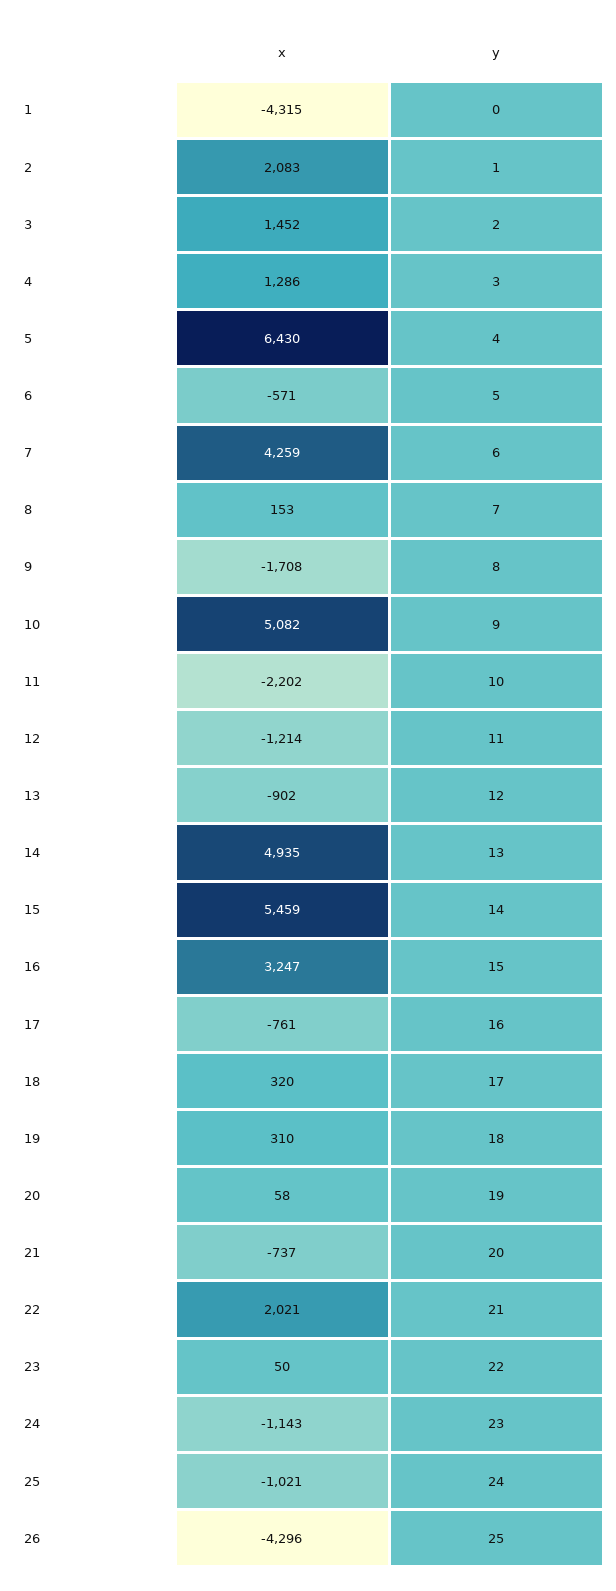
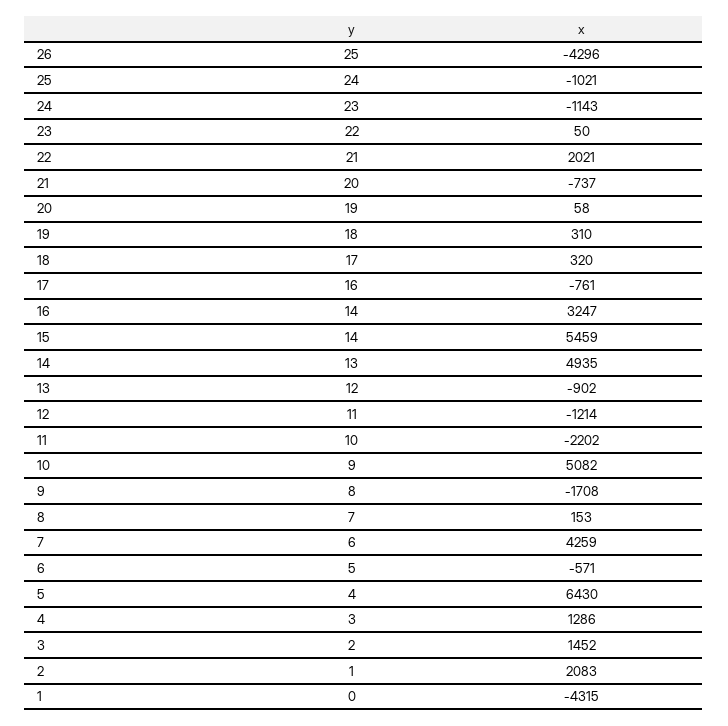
  {
    "x": {
      "1": -4315,
      "2": 2083,
      "3": 1452,
      "4": 1286,
      "5": 6430,
      "6": -571,
      "7": 4259,
      "8": 153,
      "9": -1708,
      "10": 5082,
      "11": -2202,
      "12": -1214,
      "13": -902,
      "14": 4935,
      "15": 5459,
      "16": 3247,
      "17": -761,
      "18": 320,
      "19": 310,
      "20": 58,
      "21": -737,
      "22": 2021,
      "23": 50,
      "24": -1143,
      "25": -1021,
      "26": -4296
    },
    "y": {
      "1": 0,
      "2": 1,
      "3": 2,
      "4": 3,
      "5": 4,
      "6": 5,
      "7": 6,
      "8": 7,
      "9": 8,
      "10": 9,
      "11": 10,
      "12": 11,
      "13": 12,
      "14": 13,
      "15": 14,
-     "16": 15,
+     "16": 14,
      "17": 16,
      "18": 17,
      "19": 18,
      "20": 19,
      "21": 20,
      "22": 21,
      "23": 22,
      "24": 23,
      "25": 24,
      "26": 25
    }
  }

